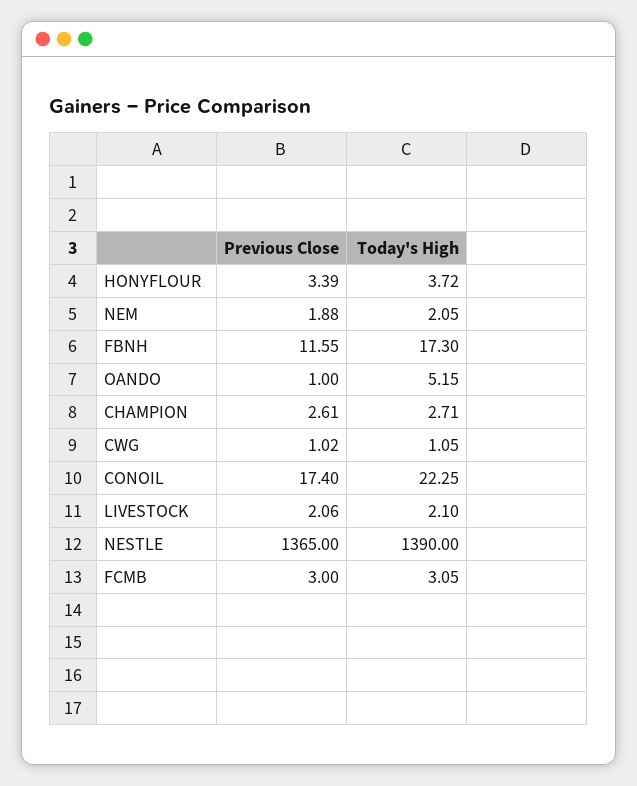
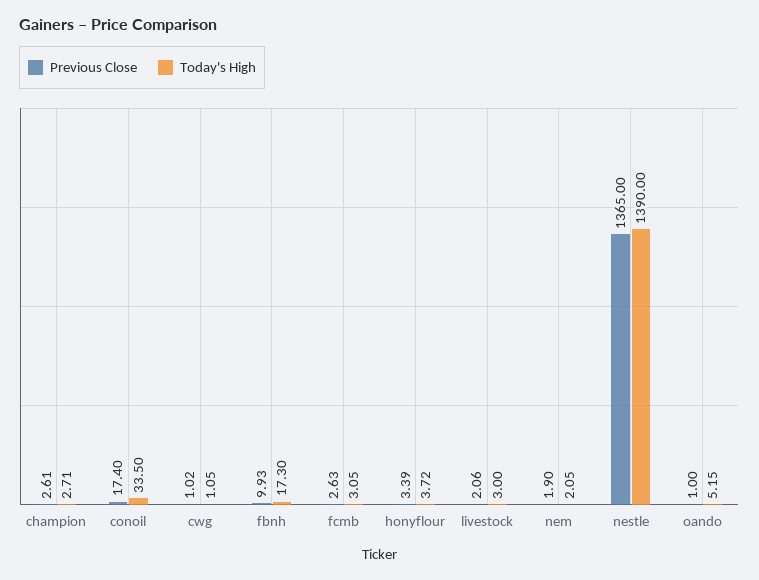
  {
    "Previous Close": {
      "HONYFLOUR": 3.39,
-     "NEM": 1.88,
+     "NEM": 1.9,
-     "FBNH": 11.55,
+     "FBNH": 9.93,
      "OANDO": 1,
      "CHAMPION": 2.61,
      "CWG": 1.02,
      "CONOIL": 17.4,
      "LIVESTOCK": 2.06,
      "NESTLE": 1365,
-     "FCMB": 3
+     "FCMB": 2.63
    },
    "Today's High": {
      "HONYFLOUR": 3.72,
      "NEM": 2.05,
      "FBNH": 17.3,
      "OANDO": 5.15,
      "CHAMPION": 2.71,
      "CWG": 1.05,
-     "CONOIL": 22.25,
+     "CONOIL": 33.5,
-     "LIVESTOCK": 2.1,
+     "LIVESTOCK": 3,
      "NESTLE": 1390,
      "FCMB": 3.05
    }
  }

